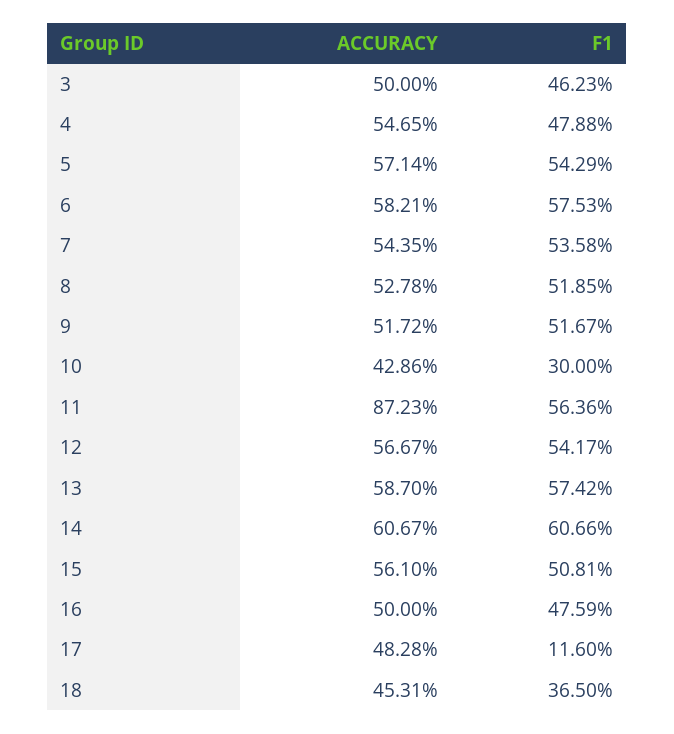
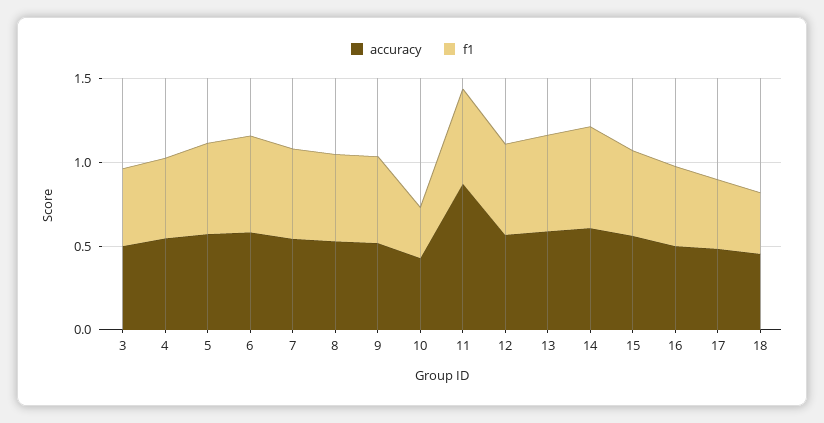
  {
    "ACCURACY": {
      "3": 0.5,
      "4": 0.5465,
      "5": 0.5714,
      "6": 0.5821,
      "7": 0.5435,
      "8": 0.5278,
      "9": 0.5172,
      "10": 0.4286,
      "11": 0.8723,
      "12": 0.5667,
      "13": 0.587,
      "14": 0.6067,
      "15": 0.561,
      "16": 0.5,
      "17": 0.4828,
      "18": 0.4531
    },
    "F1": {
      "3": 0.4623,
      "4": 0.4788,
      "5": 0.5429,
      "6": 0.5753,
      "7": 0.5358,
      "8": 0.5185,
      "9": 0.5167,
      "10": 0.3,
      "11": 0.5636,
      "12": 0.5417,
      "13": 0.5742,
      "14": 0.6066,
      "15": 0.5081,
      "16": 0.4759,
-     "17": 0.116,
+     "17": 0.4,
      "18": 0.365
    }
  }

